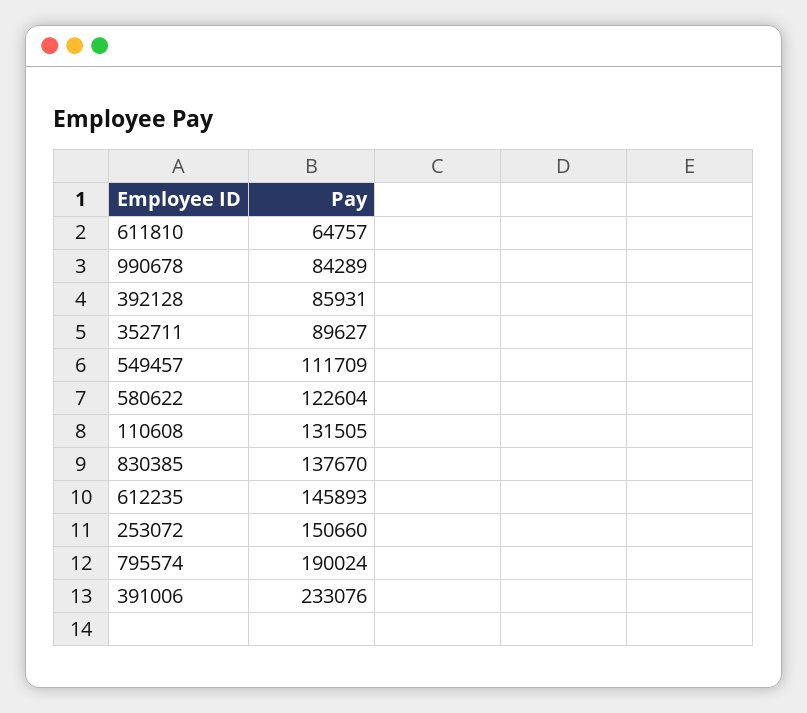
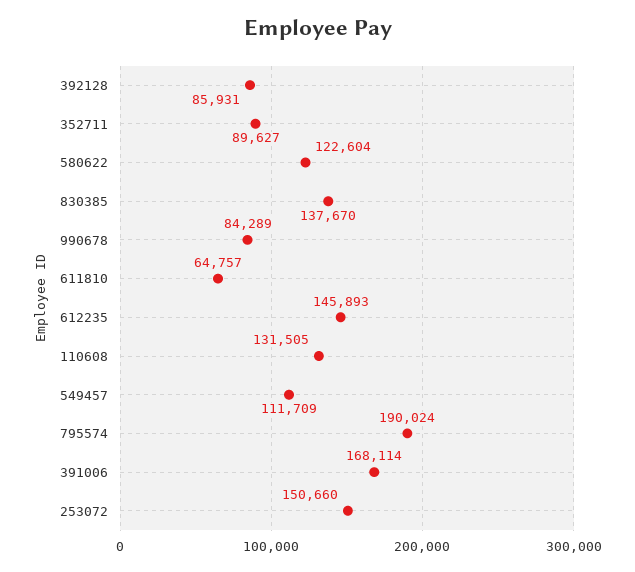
  {
    "611810": 64757,
    "990678": 84289,
    "392128": 85931,
    "352711": 89627,
    "549457": 111709,
    "580622": 122604,
    "110608": 131505,
    "830385": 137670,
    "612235": 145893,
    "253072": 150660,
    "795574": 190024,
-   "391006": 233076
+   "391006": 168114
  }

